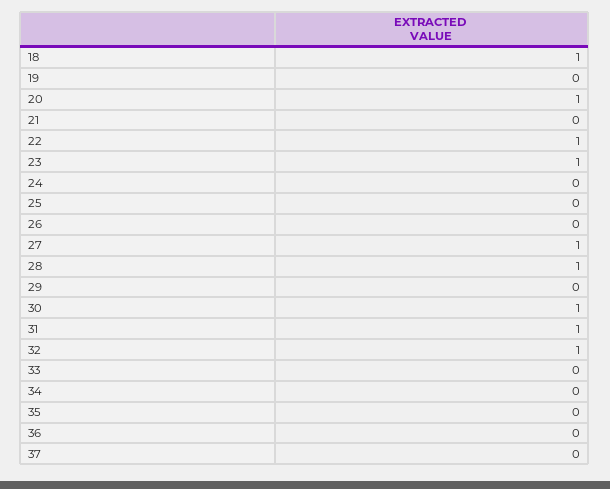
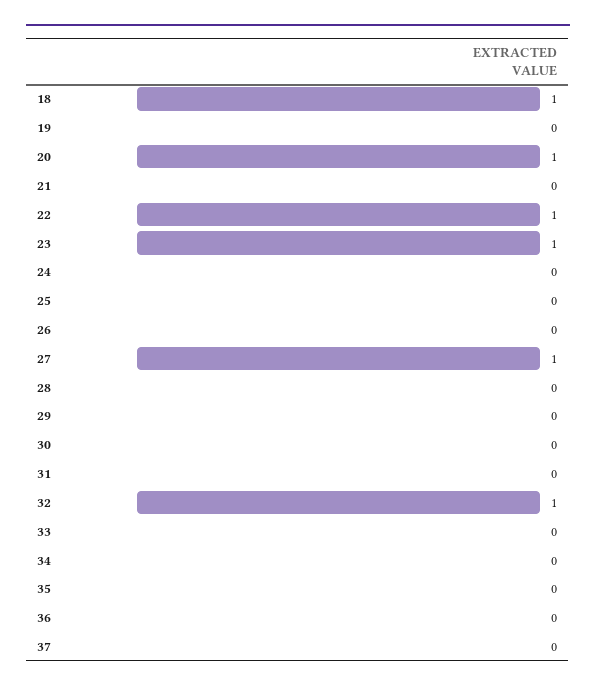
  {
    "18": 1,
    "19": 0,
    "20": 1,
    "21": 0,
    "22": 1,
    "23": 1,
    "24": 0,
    "25": 0,
    "26": 0,
    "27": 1,
-   "28": 1,
+   "28": 0,
    "29": 0,
-   "30": 1,
+   "30": 0,
-   "31": 1,
+   "31": 0,
    "32": 1,
    "33": 0,
    "34": 0,
    "35": 0,
    "36": 0,
    "37": 0
  }

